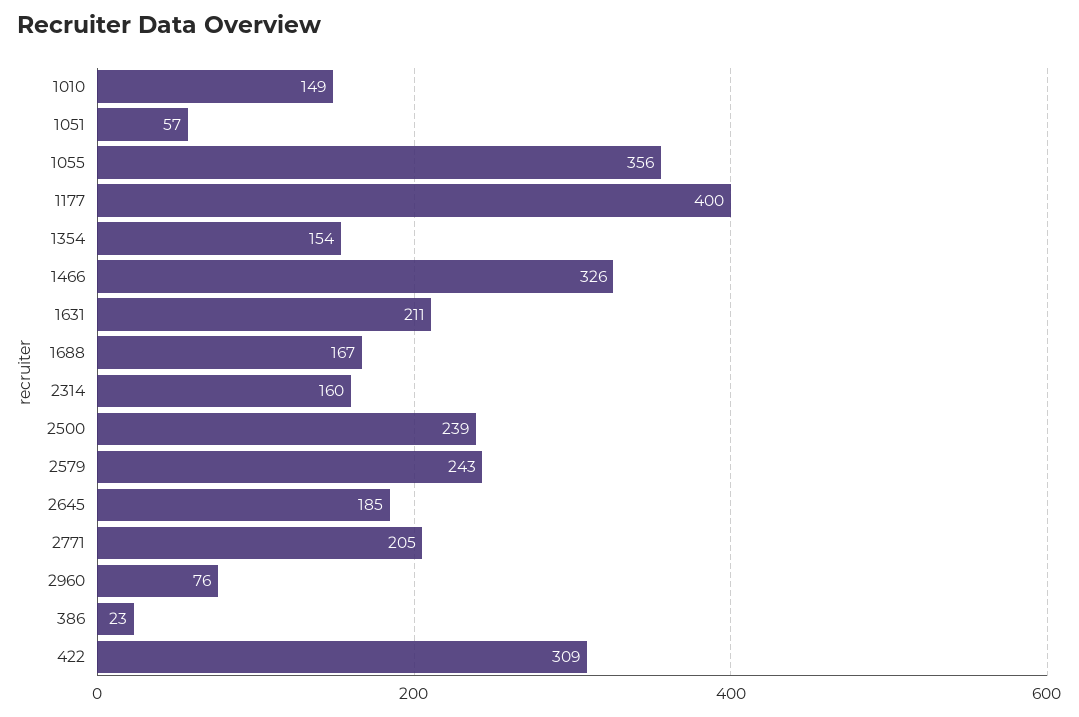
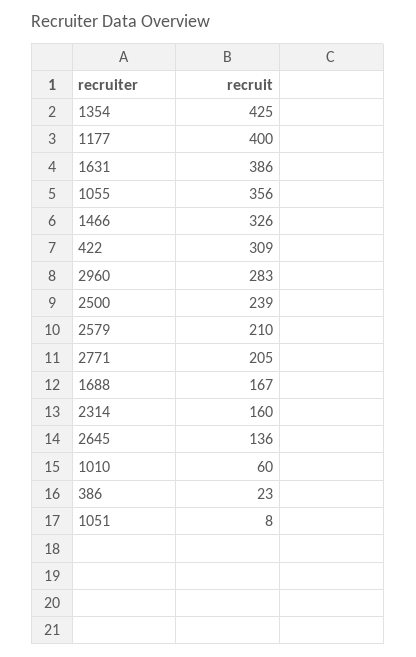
  {
-   "1010": 149,
+   "1010": 60,
-   "1051": 57,
+   "1051": 8,
    "1055": 356,
    "1177": 400,
-   "1354": 154,
+   "1354": 425,
    "1466": 326,
-   "1631": 211,
+   "1631": 386,
    "1688": 167,
    "2314": 160,
    "2500": 239,
-   "2579": 243,
+   "2579": 210,
-   "2645": 185,
+   "2645": 136,
    "2771": 205,
-   "2960": 76,
+   "2960": 283,
    "386": 23,
    "422": 309
  }

